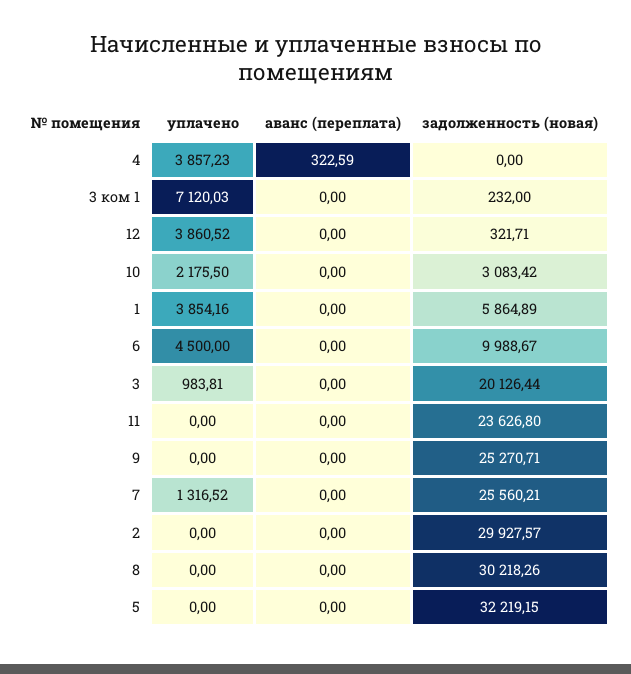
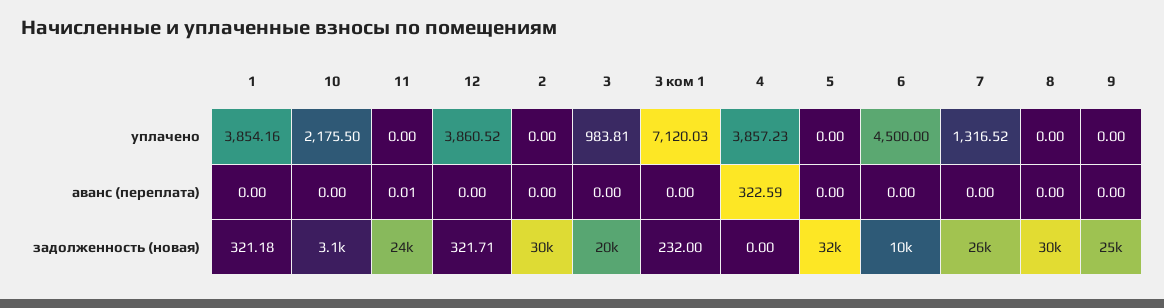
  {
    "уплачено": {
      "4": 3857.23,
      "3 ком 1": 7120.03,
      "12": 3860.52,
      "10": 2175.5,
      "1": 3854.16,
      "6": 4500,
      "3": 983.81,
      "11": 0,
      "9": 0,
      "7": 1316.52,
      "2": 0,
      "8": 0,
      "5": 0
    },
    "аванс (переплата)": {
      "4": 322.59,
      "3 ком 1": 0,
      "12": 0,
      "10": 0,
      "1": 0,
      "6": 0,
      "3": 0,
-     "11": 0,
+     "11": 0.01,
      "9": 0,
      "7": 0,
      "2": 0,
      "8": 0,
      "5": 0
    },
    "задолженность (новая)": {
      "4": 0,
      "3 ком 1": 232,
      "12": 321.71,
      "10": 3083.42,
-     "1": 5864.89,
+     "1": 321.18,
      "6": 9988.67,
      "3": 20126.44,
      "11": 23626.8,
      "9": 25270.71,
      "7": 25560.21,
      "2": 29927.57,
      "8": 30218.26,
      "5": 32219.15
    }
  }

